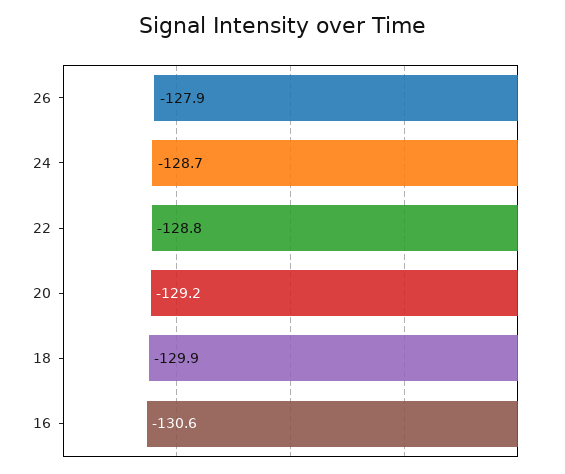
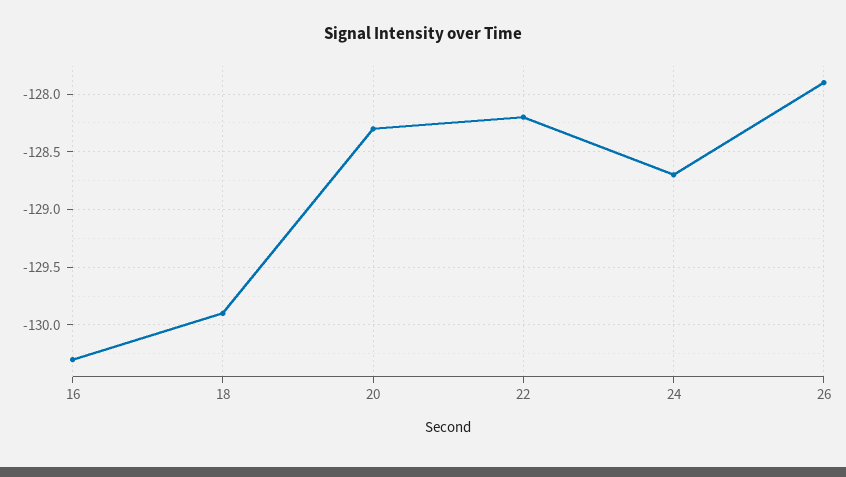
  {
    "26": -127.9,
    "24": -128.7,
-   "22": -128.8,
+   "22": -128.2,
-   "20": -129.2,
+   "20": -128.3,
    "18": -129.9,
-   "16": -130.6
+   "16": -130.3
  }

